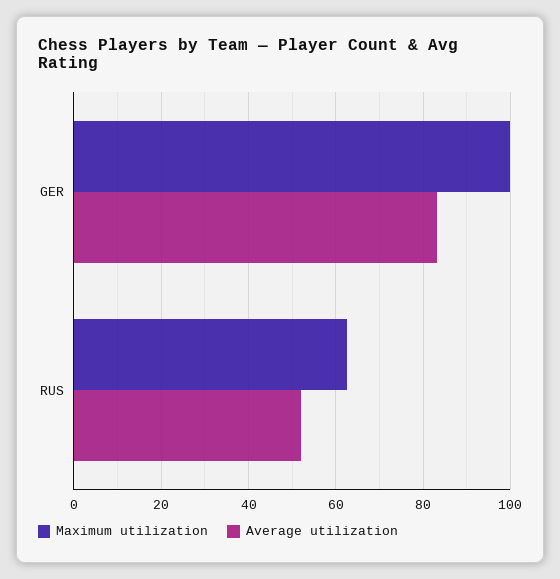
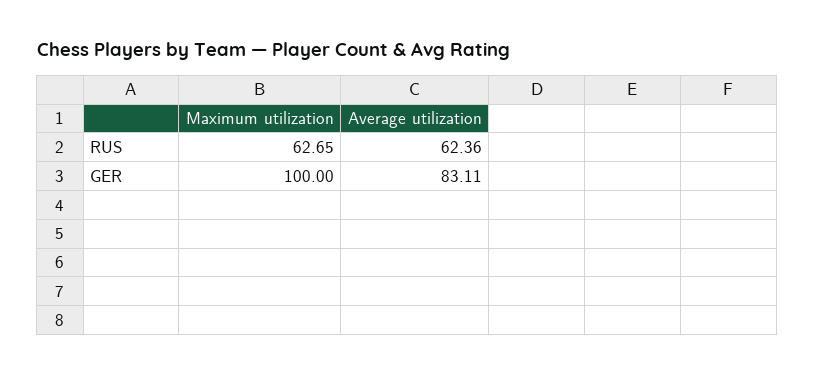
  {
    "Maximum utilization": {
      "GER": 100,
      "RUS": 62.65
    },
    "Average utilization": {
      "GER": 83.11,
-     "RUS": 52
+     "RUS": 62.36
    }
  }

